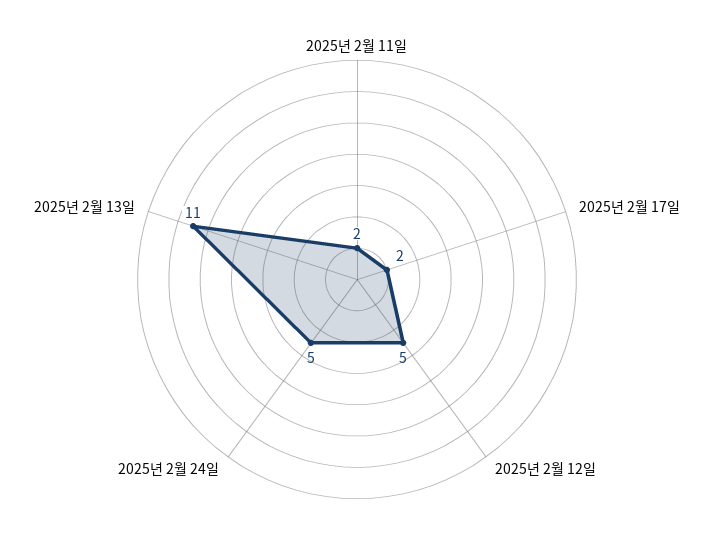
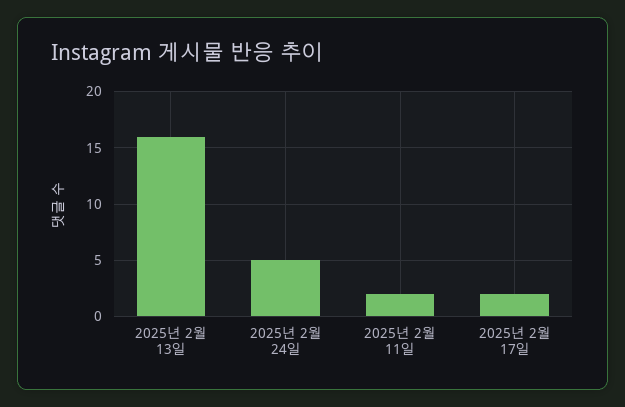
  {
    "2025년 2월 11일": 2,
    "2025년 2월 17일": 2,
-   "2025년 2월 12일": 5,
    "2025년 2월 24일": 5,
-   "2025년 2월 13일": 11
+   "2025년 2월 13일": 16
  }

